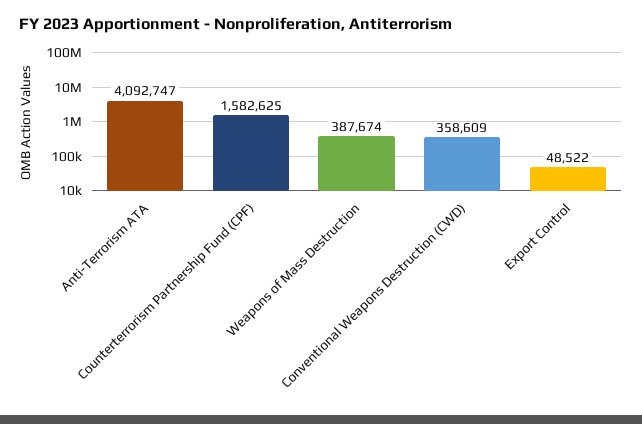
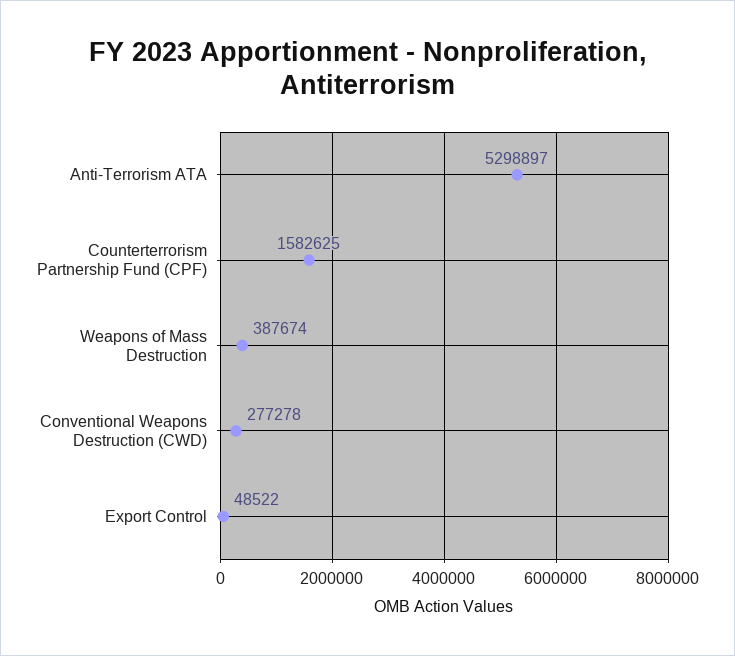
  {
-   "Anti-Terrorism ATA": 4092747,
+   "Anti-Terrorism ATA": 5298897,
    "Counterterrorism Partnership Fund (CPF)": 1582625,
    "Weapons of Mass Destruction": 387674,
-   "Conventional Weapons Destruction (CWD)": 358609,
+   "Conventional Weapons Destruction (CWD)": 277278,
    "Export Control": 48522
  }

